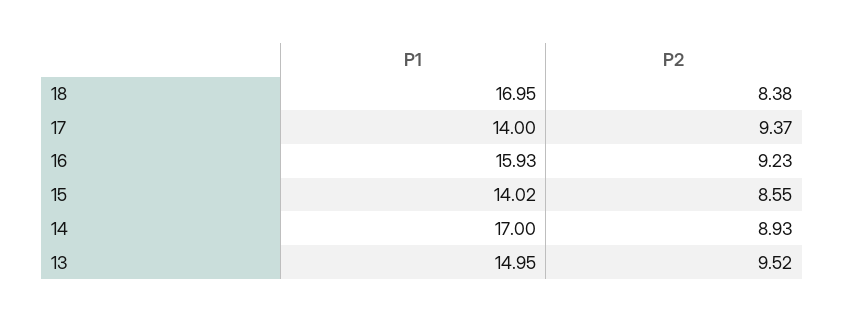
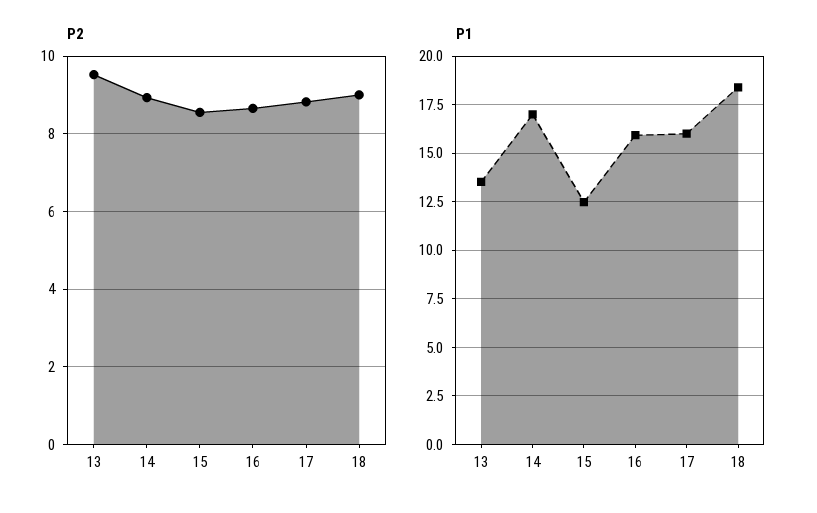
  {
    "P1": {
-     "18": 16.95,
+     "18": 18.5,
-     "17": 14,
+     "17": 16,
      "16": 15.93,
-     "15": 14.02,
+     "15": 12.5,
      "14": 17,
-     "13": 14.95
+     "13": 13.5
    },
    "P2": {
-     "18": 8.38,
+     "18": 9,
-     "17": 9.37,
+     "17": 8.8,
-     "16": 9.23,
+     "16": 8.6,
      "15": 8.55,
      "14": 8.93,
      "13": 9.52
    }
  }

